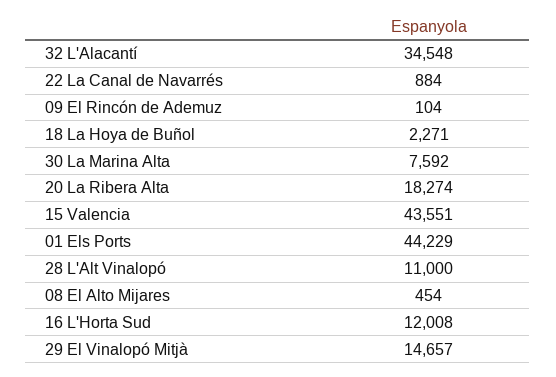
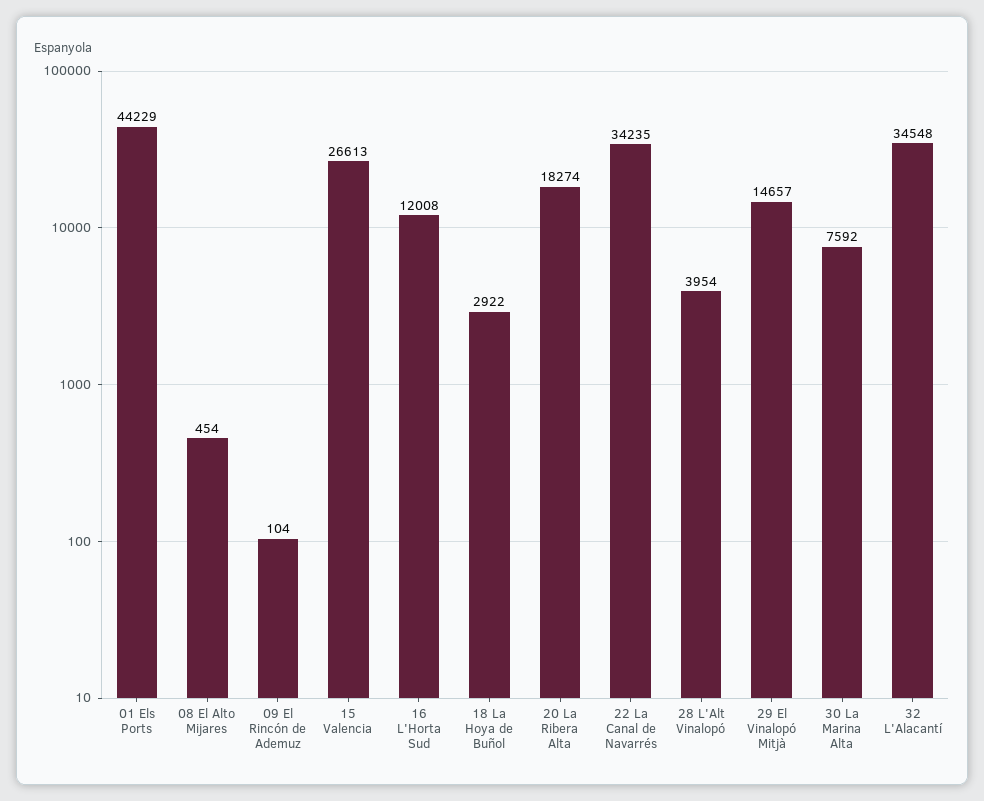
  {
    "32 L'Alacantí": 34548,
-   "22 La Canal de Navarrés": 884,
+   "22 La Canal de Navarrés": 34235,
    "09 El Rincón de Ademuz": 104,
-   "18 La Hoya de Buñol": 2271,
+   "18 La Hoya de Buñol": 2922,
    "30 La Marina Alta": 7592,
    "20 La Ribera Alta": 18274,
-   "15 Valencia": 43551,
+   "15 Valencia": 26613,
    "01 Els Ports": 44229,
-   "28 L'Alt Vinalopó": 11000,
+   "28 L'Alt Vinalopó": 3954,
    "08 El Alto Mijares": 454,
    "16 L'Horta Sud": 12008,
    "29 El Vinalopó Mitjà": 14657
  }

